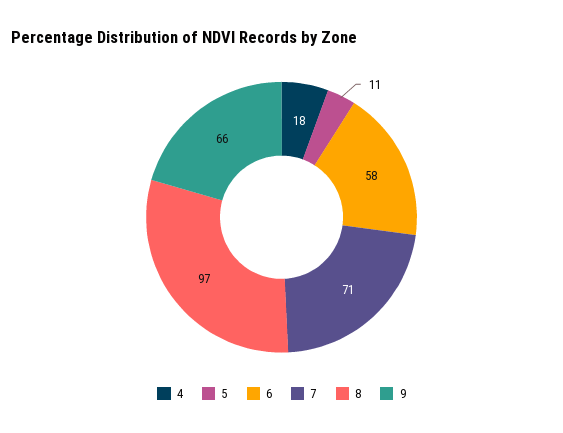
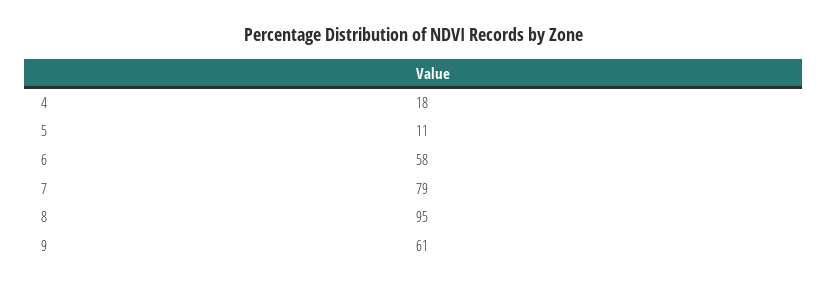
  {
    "4": 18,
    "5": 11,
    "6": 58,
-   "7": 71,
+   "7": 79,
-   "8": 97,
+   "8": 95,
-   "9": 66
+   "9": 61
  }

